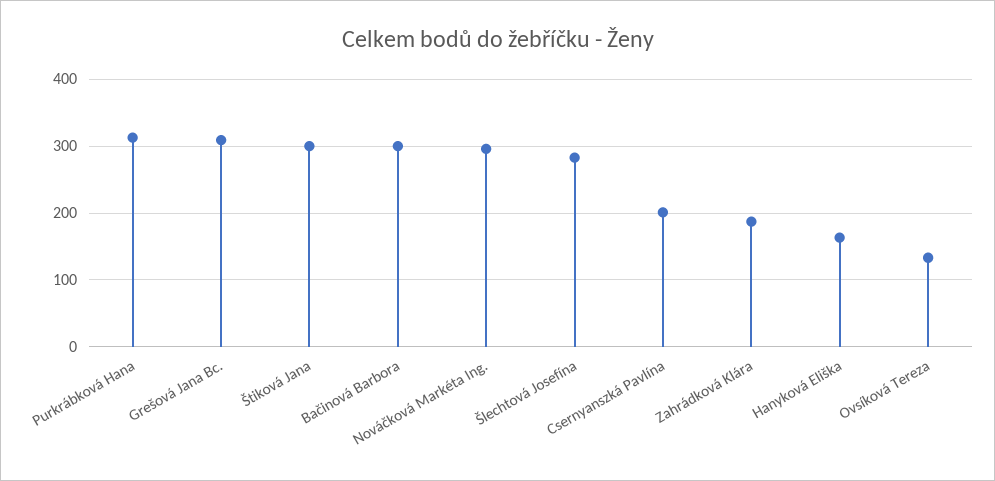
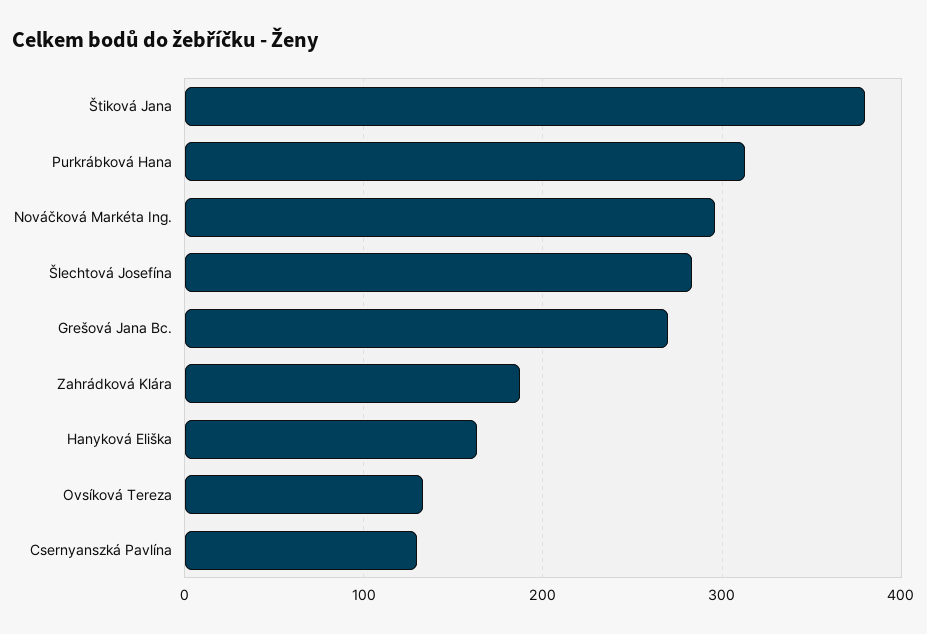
  {
    "Purkrábková Hana": 310,
-   "Grešová Jana Bc.": 310,
+   "Grešová Jana Bc.": 270,
-   "Štiková Jana": 300,
+   "Štiková Jana": 380,
-   "Bačinová Barbora": 300,
    "Nováčková Markéta Ing.": 300,
    "Šlechtová Josefína": 280,
-   "Csernyanszká Pavlína": 200,
+   "Csernyanszká Pavlína": 130,
    "Zahrádková Klára": 190,
    "Hanyková Eliška": 160,
    "Ovsíková Tereza": 130
  }

